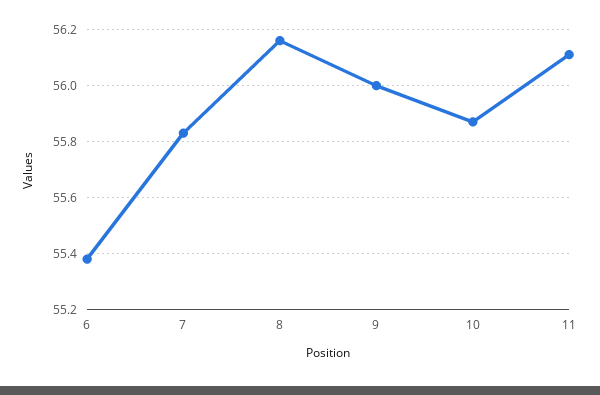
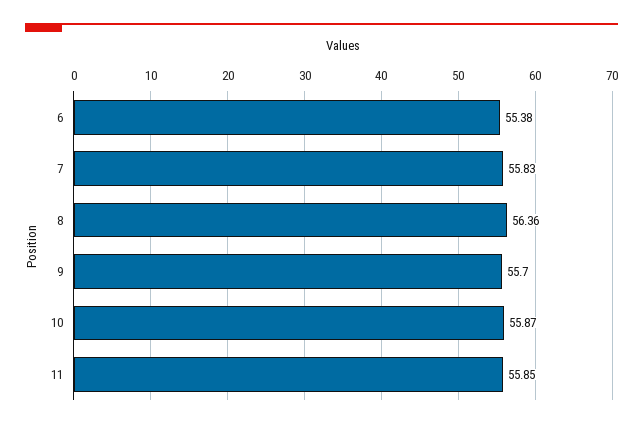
  {
    "6": 55.38,
    "7": 55.83,
-   "8": 56.15,
+   "8": 56.36,
-   "9": 56,
+   "9": 55.7,
    "10": 55.87,
-   "11": 56.1
+   "11": 55.85
  }

